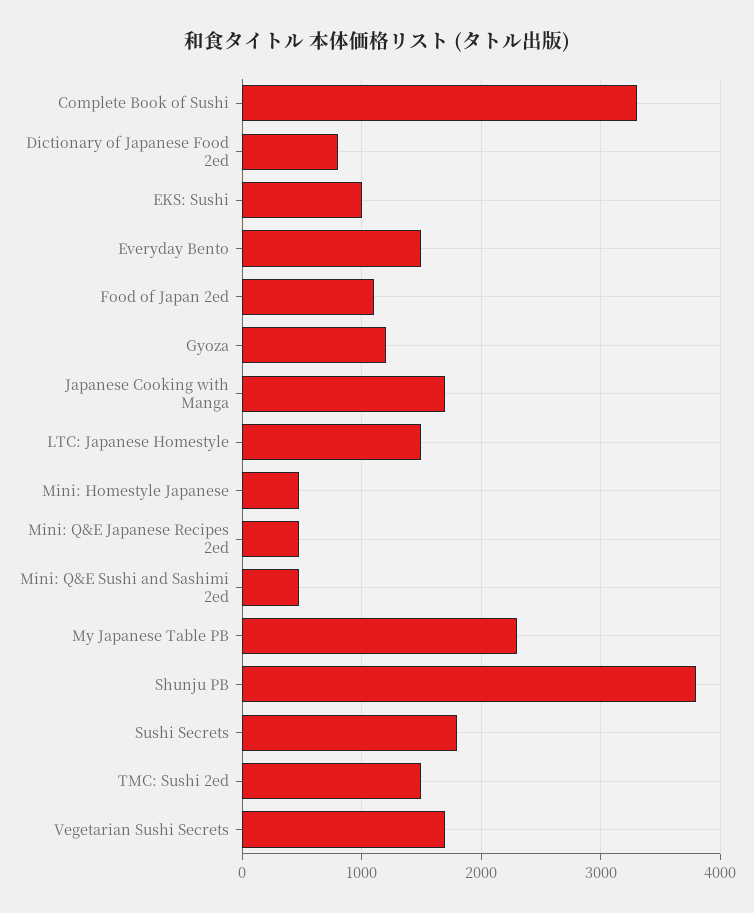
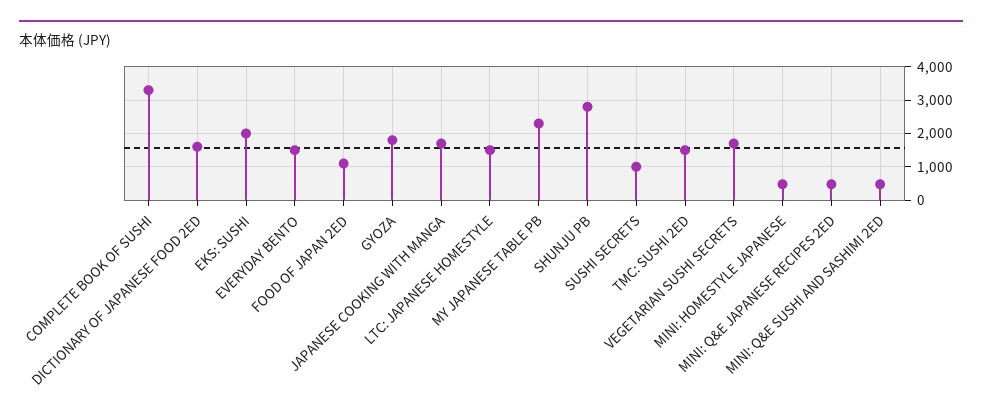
  {
    "Complete Book of Sushi": 3300,
-   "Dictionary of Japanese Food 2ed": 800,
+   "Dictionary of Japanese Food 2ed": 1600,
-   "EKS: Sushi": 1000,
+   "EKS: Sushi": 2000,
    "Everyday Bento": 1500,
    "Food of Japan 2ed": 1100,
-   "Gyoza": 1200,
+   "Gyoza": 1800,
    "Japanese Cooking with Manga": 1700,
    "LTC: Japanese Homestyle": 1500,
    "Mini: Homestyle Japanese": 500,
    "Mini: Q&E Japanese Recipes 2ed": 500,
    "Mini: Q&E Sushi and Sashimi 2ed": 500,
    "My Japanese Table PB": 2300,
-   "Shunju PB": 3800,
+   "Shunju PB": 2800,
-   "Sushi Secrets": 1800,
+   "Sushi Secrets": 1000,
    "TMC: Sushi 2ed": 1500,
    "Vegetarian Sushi Secrets": 1700
  }

